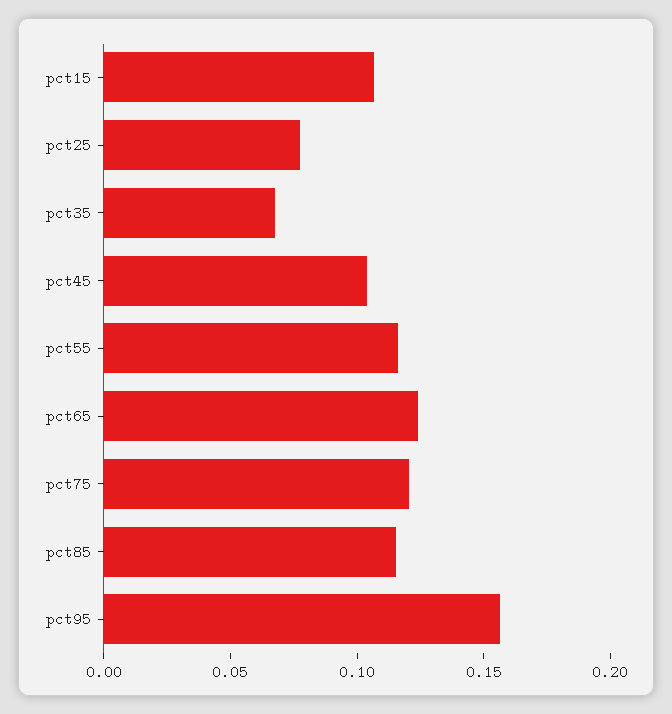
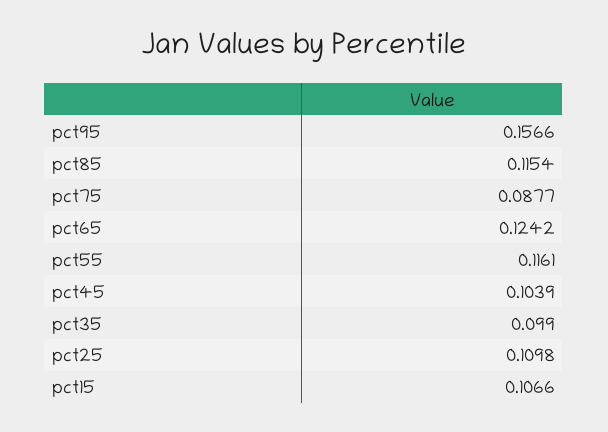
  {
    "pct15": 0.1066,
-   "pct25": 0.08,
+   "pct25": 0.1098,
-   "pct35": 0.07,
+   "pct35": 0.099,
    "pct45": 0.1039,
    "pct55": 0.1161,
    "pct65": 0.1242,
-   "pct75": 0.12,
+   "pct75": 0.0877,
    "pct85": 0.1154,
    "pct95": 0.1566
  }

